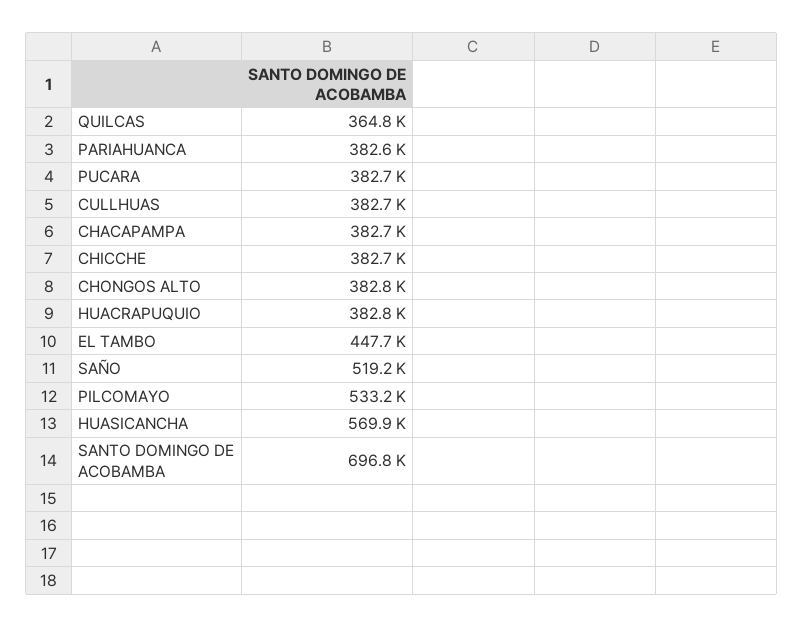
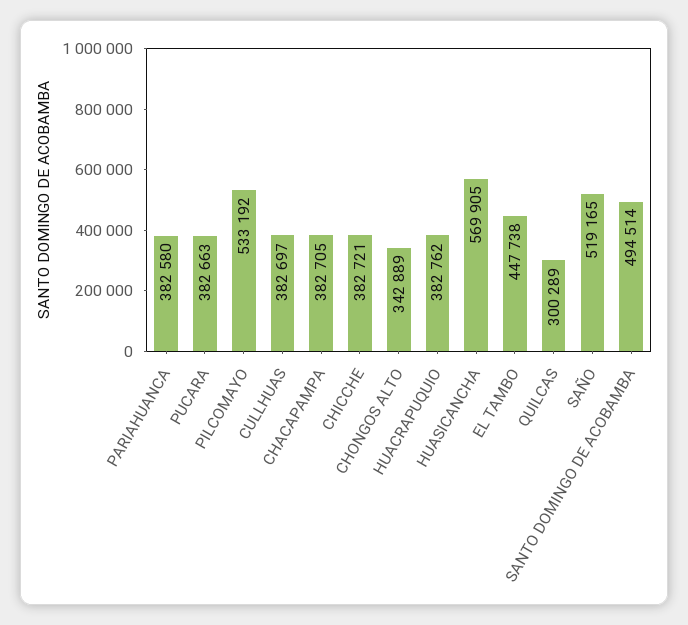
  {
-   "QUILCAS": 364800,
+   "QUILCAS": 300289,
    "PARIAHUANCA": 382580,
    "PUCARA": 382663,
    "CULLHUAS": 382697,
    "CHACAPAMPA": 382705,
    "CHICCHE": 382721,
-   "CHONGOS ALTO": 382800,
+   "CHONGOS ALTO": 342889,
    "HUACRAPUQUIO": 382762,
    "EL TAMBO": 447738,
    "SAÑO": 519165,
    "PILCOMAYO": 533192,
    "HUASICANCHA": 569905,
-   "SANTO DOMINGO DE ACOBAMBA": 696800
+   "SANTO DOMINGO DE ACOBAMBA": 494514
  }

